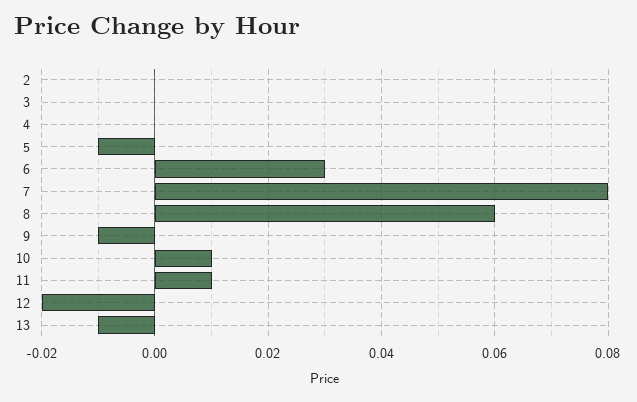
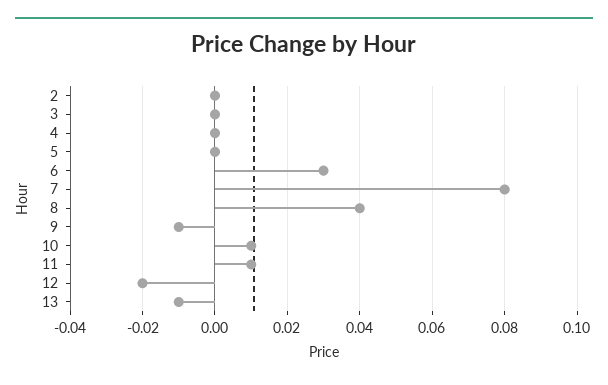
  {
    "2": 0,
    "3": 0,
    "4": 0,
-   "5": -0.01,
+   "5": 0,
    "6": 0.03,
    "7": 0.08,
-   "8": 0.06,
+   "8": 0.04,
    "9": -0.01,
    "10": 0.01,
    "11": 0.01,
    "12": -0.02,
    "13": -0.01
  }

